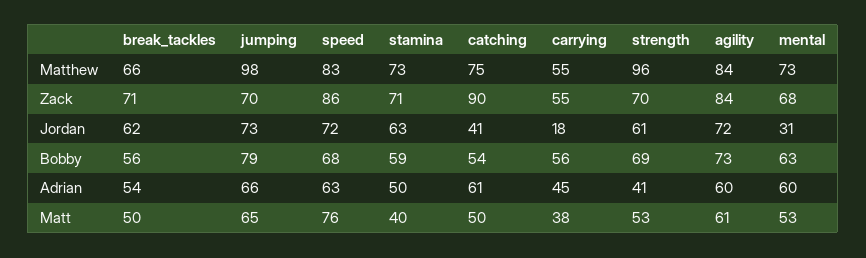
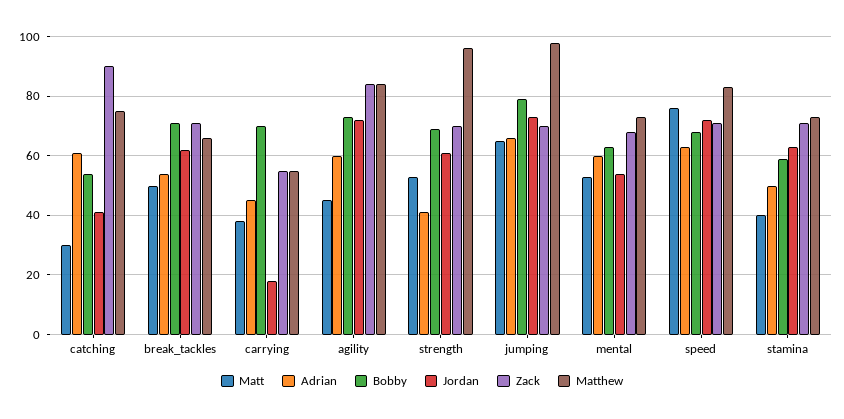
  {
    "Matthew": {
      "break_tackles": 66,
      "jumping": 98,
      "speed": 83,
      "stamina": 73,
      "catching": 75,
      "carrying": 55,
      "strength": 96,
      "agility": 84,
      "mental": 73
    },
    "Zack": {
      "break_tackles": 71,
      "jumping": 70,
-     "speed": 86,
+     "speed": 70,
      "stamina": 71,
      "catching": 90,
      "carrying": 55,
      "strength": 70,
      "agility": 84,
      "mental": 68
    },
    "Jordan": {
      "break_tackles": 62,
      "jumping": 73,
      "speed": 72,
      "stamina": 63,
      "catching": 41,
      "carrying": 18,
      "strength": 61,
      "agility": 72,
-     "mental": 31
+     "mental": 55
    },
    "Bobby": {
-     "break_tackles": 56,
+     "break_tackles": 70,
      "jumping": 79,
      "speed": 68,
      "stamina": 59,
      "catching": 54,
-     "carrying": 56,
+     "carrying": 70,
      "strength": 69,
      "agility": 73,
      "mental": 63
    },
    "Adrian": {
      "break_tackles": 54,
      "jumping": 66,
      "speed": 63,
      "stamina": 50,
      "catching": 61,
      "carrying": 45,
      "strength": 41,
      "agility": 60,
      "mental": 60
    },
    "Matt": {
      "break_tackles": 50,
      "jumping": 65,
      "speed": 76,
      "stamina": 40,
-     "catching": 50,
+     "catching": 30,
      "carrying": 38,
      "strength": 53,
-     "agility": 61,
+     "agility": 45,
      "mental": 53
    }
  }

